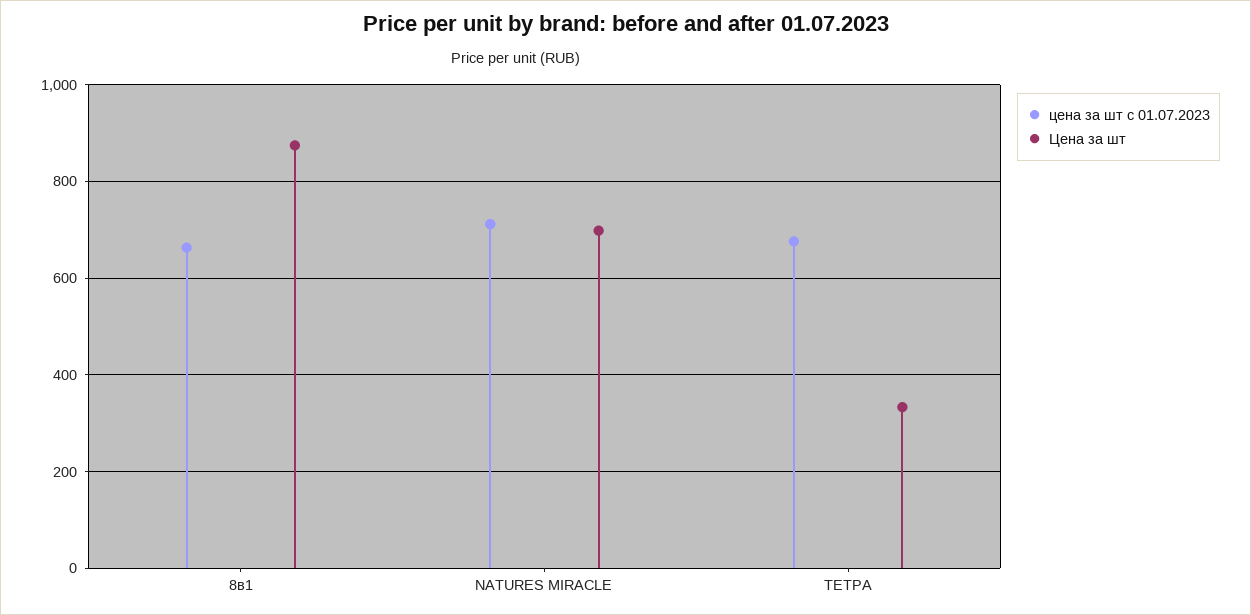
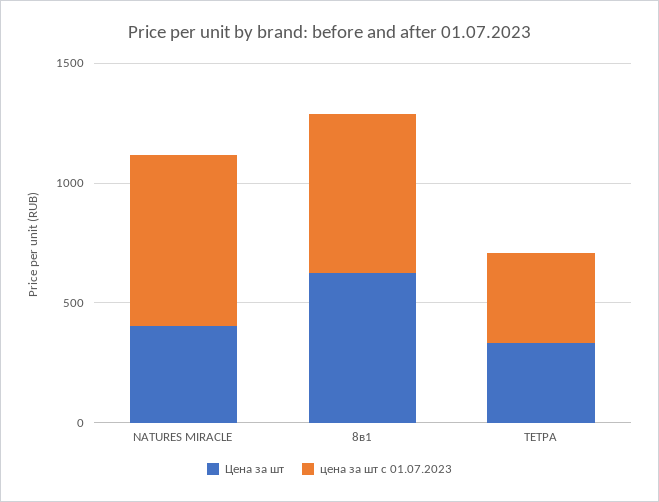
  {
    "цена за шт с 01.07.2023": {
      "8в1": 660,
      "NATURES MIRACLE": 720,
-     "ТЕТРА": 680
+     "ТЕТРА": 400
    },
    "Цена за шт": {
-     "8в1": 880,
+     "8в1": 600,
-     "NATURES MIRACLE": 700,
+     "NATURES MIRACLE": 400,
      "ТЕТРА": 340
    }
  }

